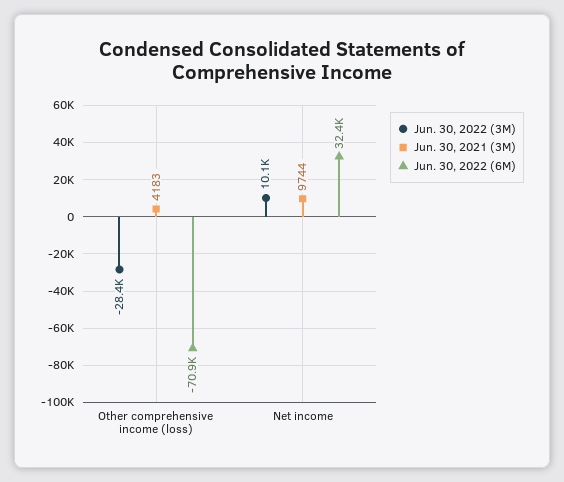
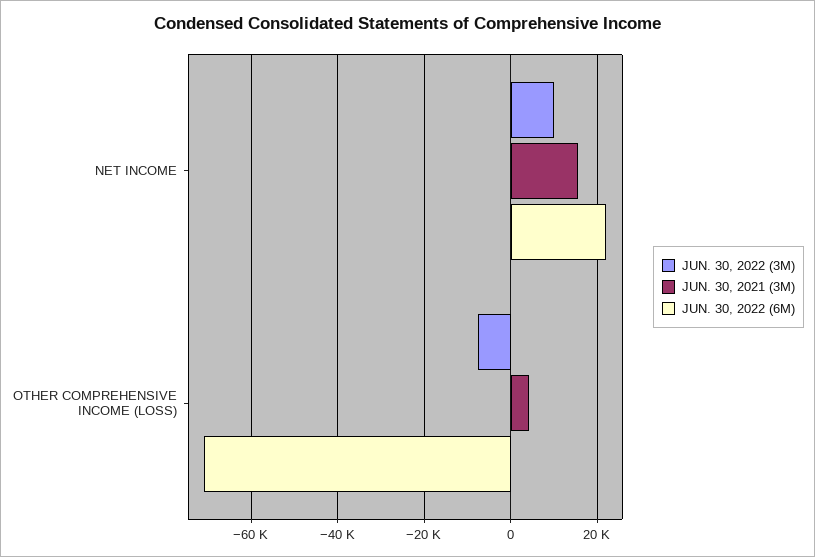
  {
    "Jun. 30, 2022 (3M)": {
-     "Other comprehensive income (loss)": -28400,
+     "Other comprehensive income (loss)": -8000,
      "Net income": 10100
    },
    "Jun. 30, 2021 (3M)": {
      "Other comprehensive income (loss)": 4183,
-     "Net income": 9744
+     "Net income": 16000
    },
    "Jun. 30, 2022 (6M)": {
      "Other comprehensive income (loss)": -70900,
-     "Net income": 32400
+     "Net income": 22000
    }
  }

